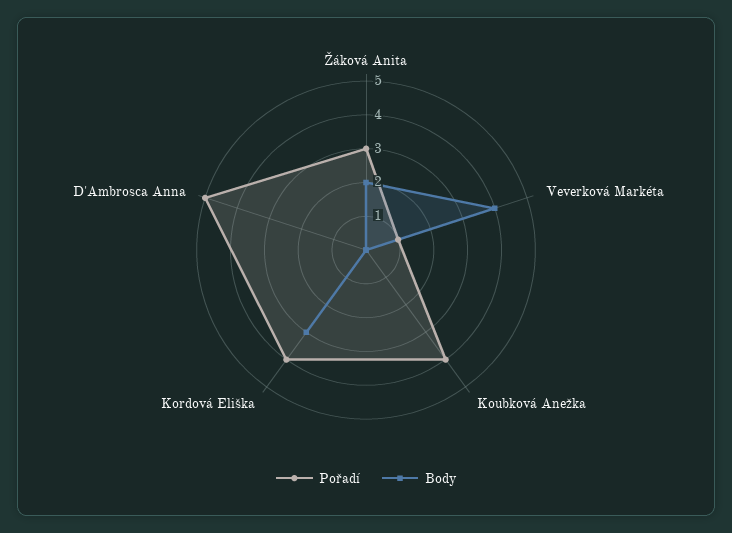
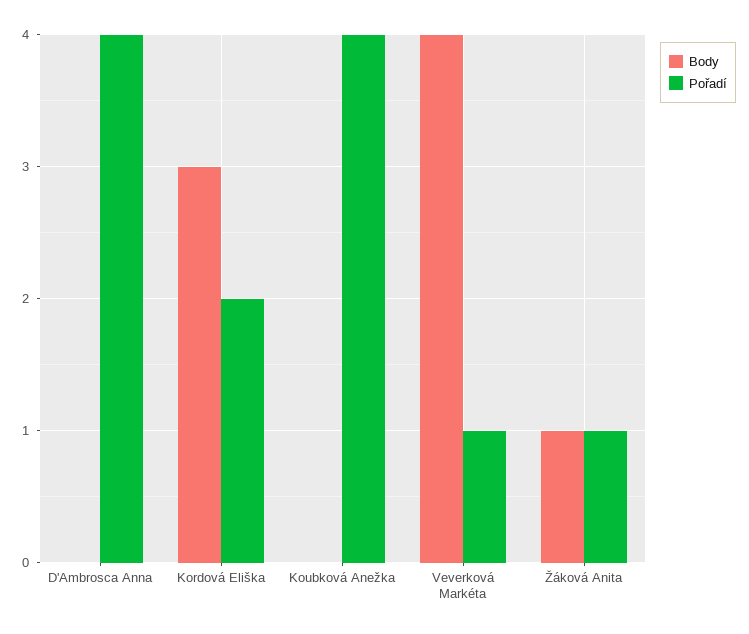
  {
    "Pořadí": {
-     "Žáková Anita": 3,
+     "Žáková Anita": 1,
      "Veverková Markéta": 1,
      "Koubková Anežka": 4,
-     "Kordová Eliška": 4,
+     "Kordová Eliška": 2,
-     "D'Ambrosca Anna": 5
+     "D'Ambrosca Anna": 4
    },
    "Body": {
-     "Žáková Anita": 2,
+     "Žáková Anita": 1,
      "Veverková Markéta": 4,
      "Koubková Anežka": 0,
      "Kordová Eliška": 3,
      "D'Ambrosca Anna": 0
    }
  }

